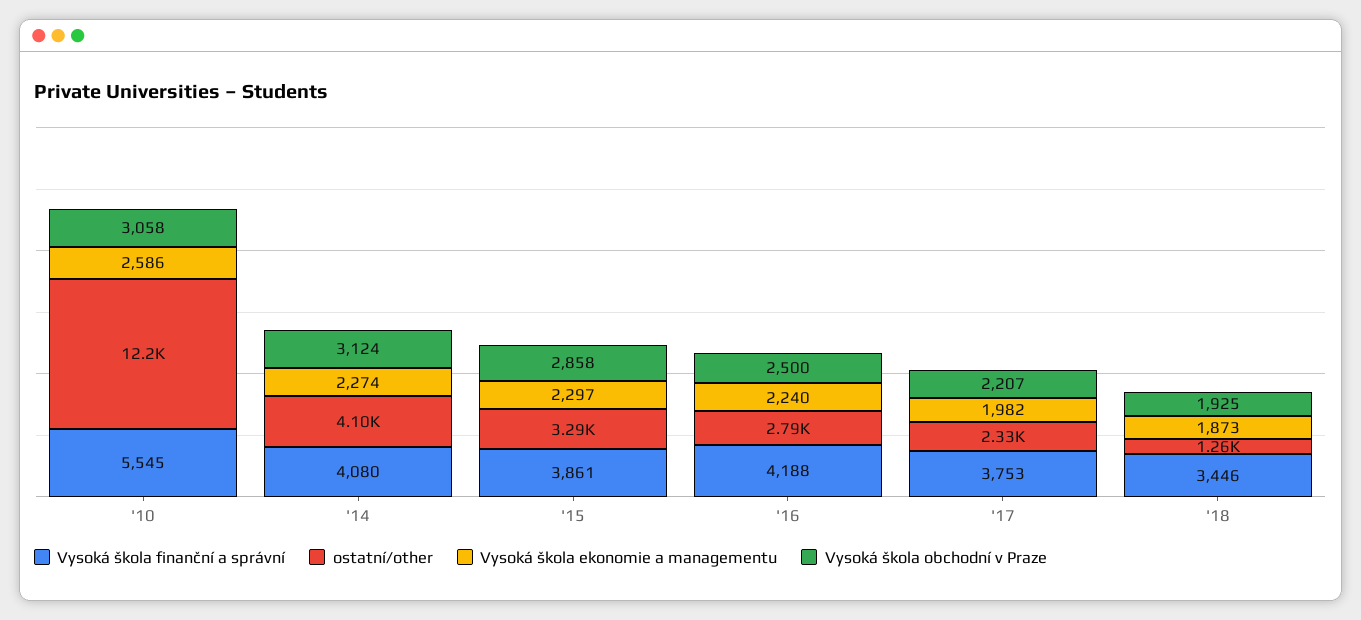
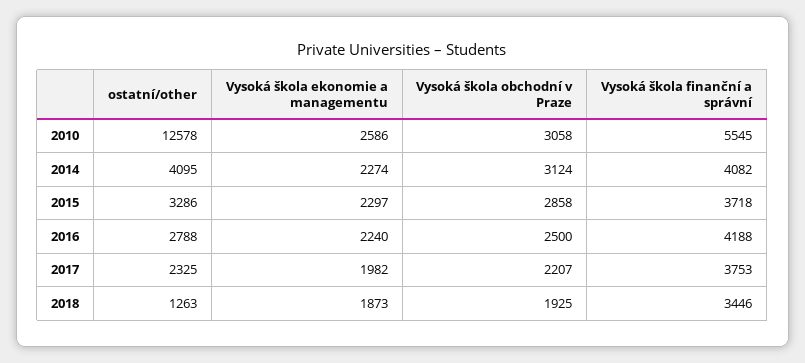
  {
    "Vysoká škola finanční a správní": {
      "'10": 5545,
-     "'14": 4080,
+     "'14": 4082,
-     "'15": 3861,
+     "'15": 3718,
      "'16": 4188,
      "'17": 3753,
      "'18": 3446
    },
    "ostatní/other": {
-     "'10": 12200,
+     "'10": 12578,
      "'14": 4095,
      "'15": 3286,
      "'16": 2788,
      "'17": 2325,
      "'18": 1263
    },
    "Vysoká škola ekonomie a managementu": {
      "'10": 2586,
      "'14": 2274,
      "'15": 2297,
      "'16": 2240,
      "'17": 1982,
      "'18": 1873
    },
    "Vysoká škola obchodní v Praze": {
      "'10": 3058,
      "'14": 3124,
      "'15": 2858,
      "'16": 2500,
      "'17": 2207,
      "'18": 1925
    }
  }

